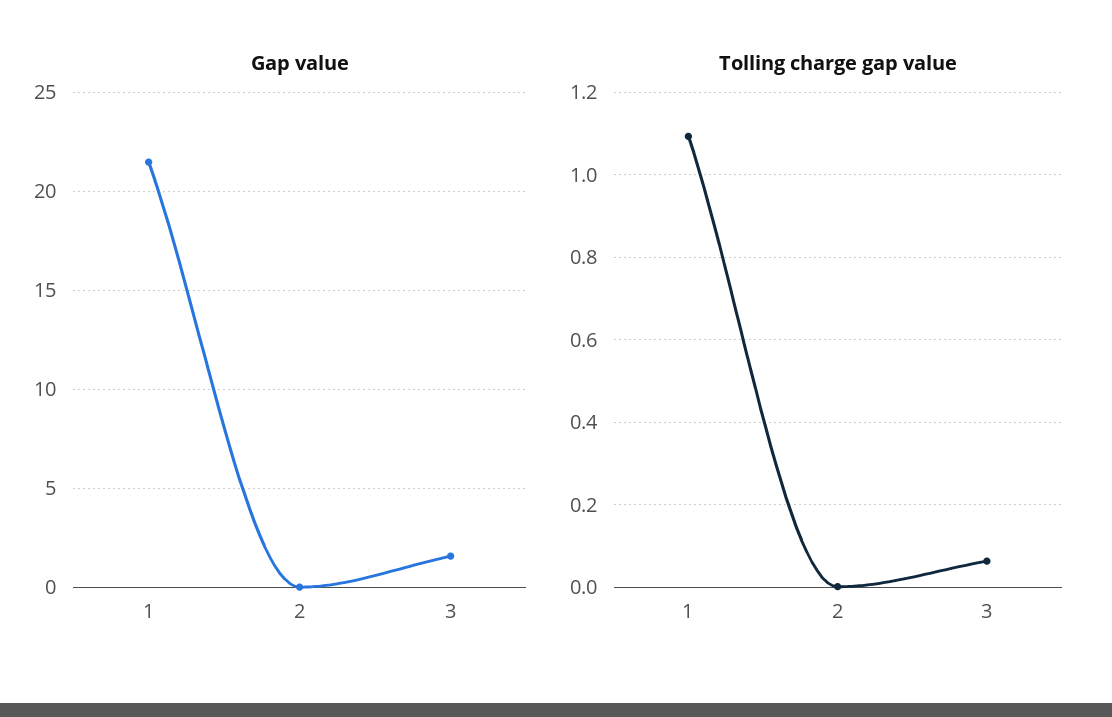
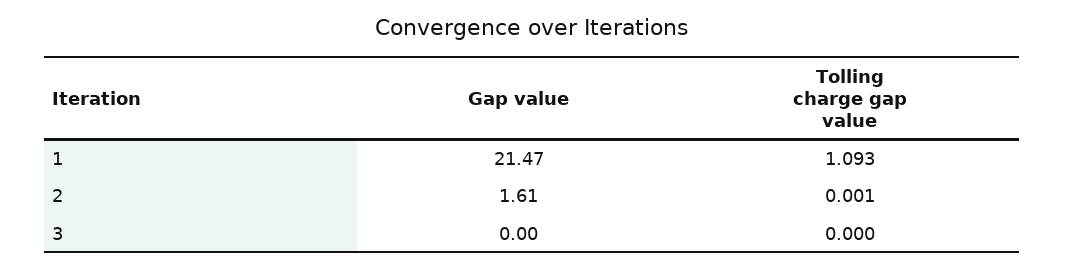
  {
    "Gap value": {
      "1": 21.47,
-     "2": 0,
+     "2": 1.61,
-     "3": 1.5
+     "3": 0
    },
    "Tolling charge gap value": {
      "1": 1.093,
      "2": 0.001,
-     "3": 0.06
+     "3": 0
    }
  }

